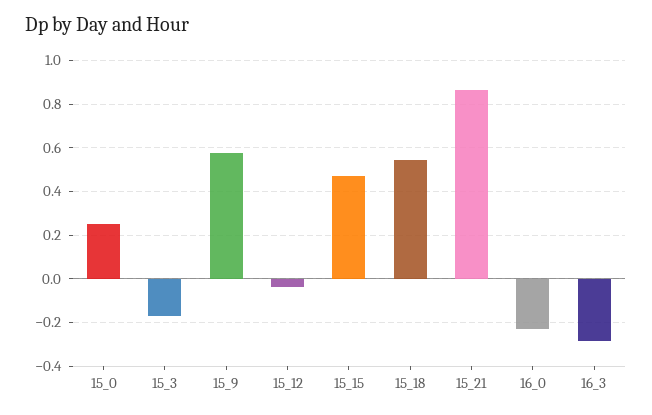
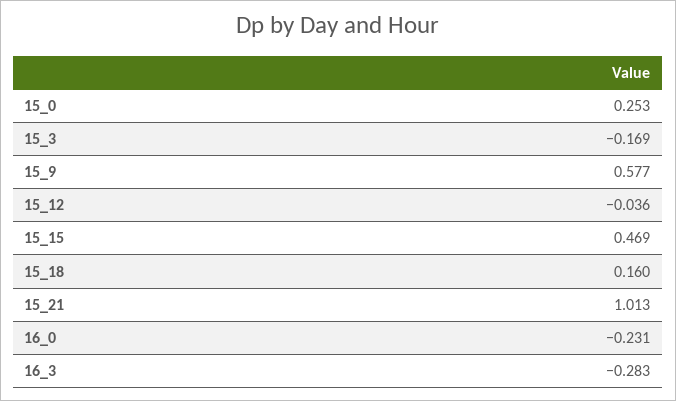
  {
    "15_0": 0.253,
    "15_3": -0.169,
    "15_9": 0.577,
    "15_12": -0.036,
    "15_15": 0.469,
-   "15_18": 0.55,
+   "15_18": 0.16,
-   "15_21": 0.85,
+   "15_21": 1.013,
    "16_0": -0.231,
    "16_3": -0.283
  }

